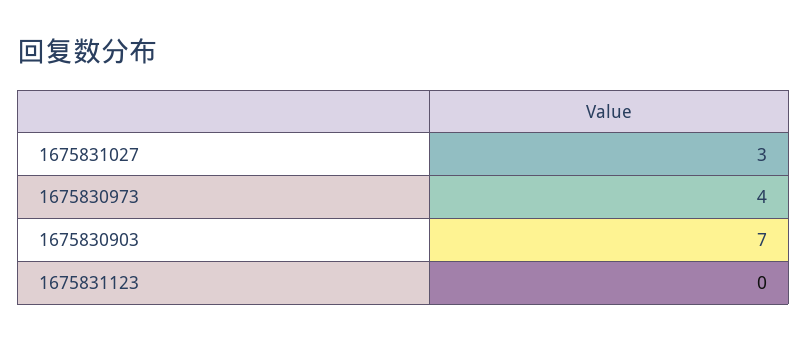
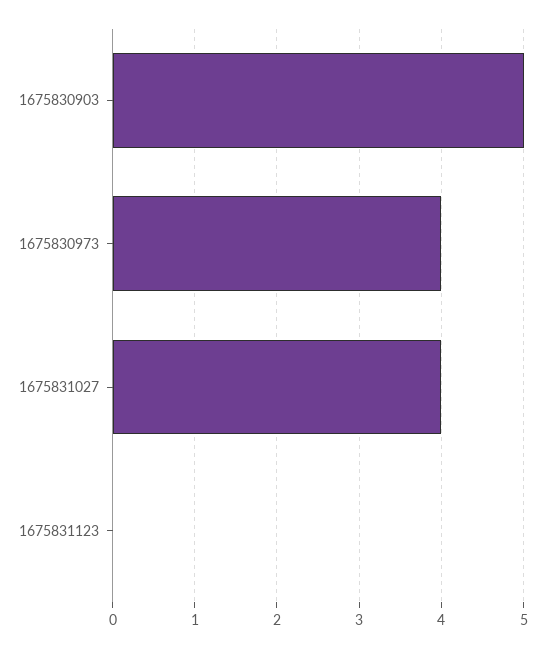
  {
-   "1675831027": 3,
+   "1675831027": 4,
    "1675830973": 4,
-   "1675830903": 7,
+   "1675830903": 5,
    "1675831123": 0
  }

